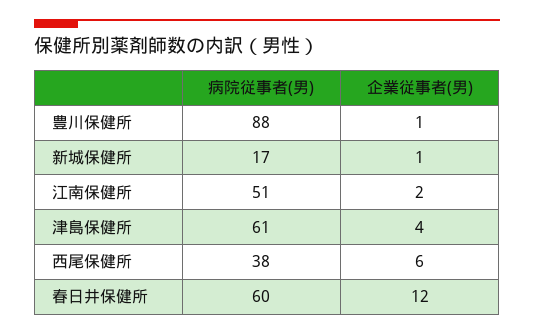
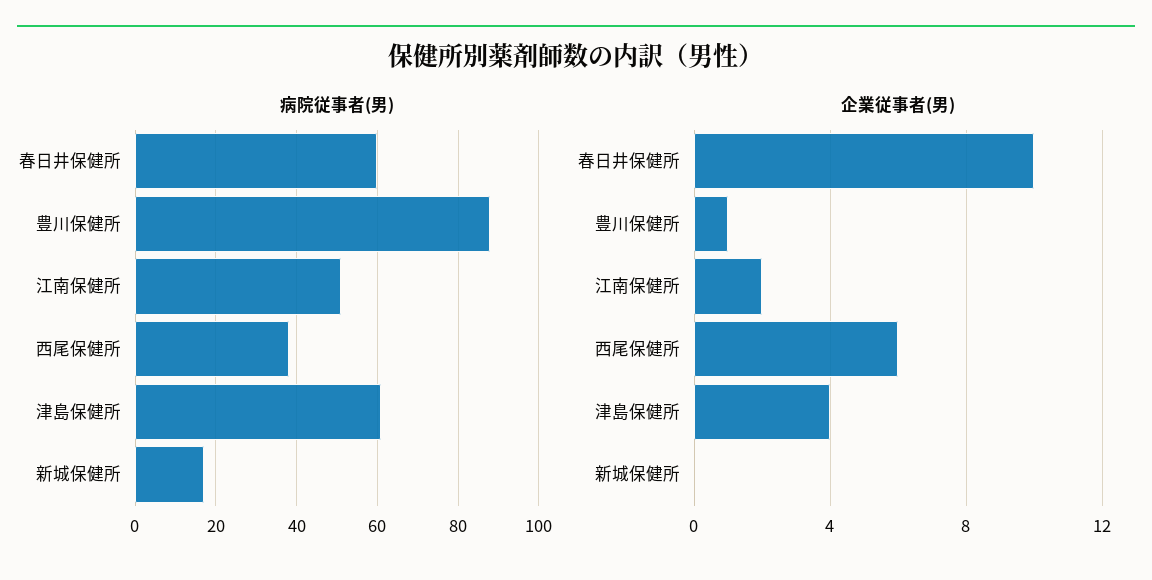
  {
    "病院従事者(男)": {
      "豊川保健所": 88,
      "新城保健所": 17,
      "江南保健所": 51,
      "津島保健所": 61,
      "西尾保健所": 38,
      "春日井保健所": 60
    },
    "企業従事者(男)": {
      "豊川保健所": 1,
-     "新城保健所": 1,
+     "新城保健所": 0,
      "江南保健所": 2,
      "津島保健所": 4,
      "西尾保健所": 6,
-     "春日井保健所": 12
+     "春日井保健所": 10
    }
  }

